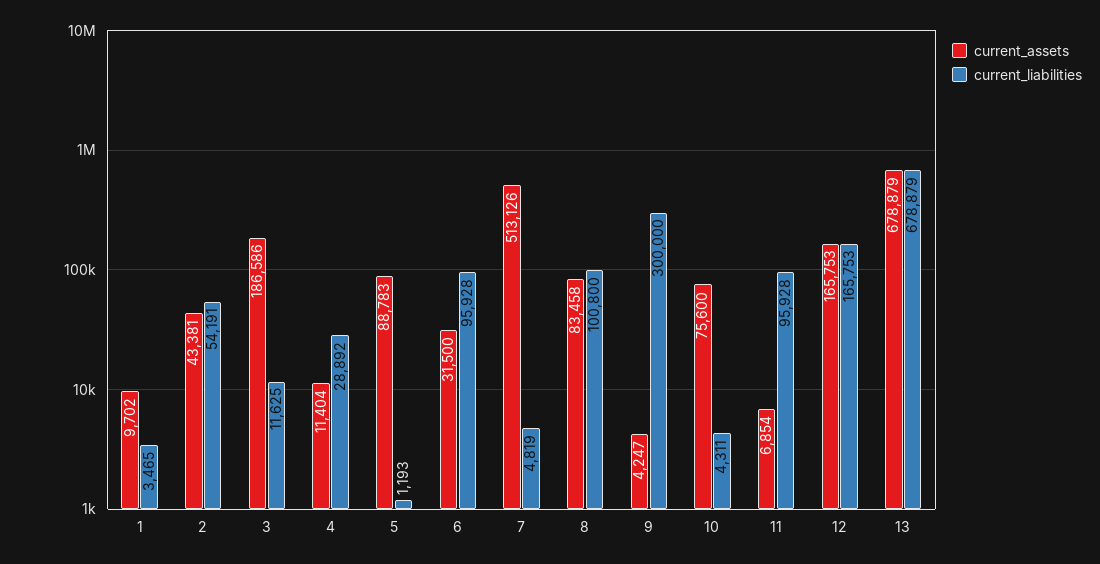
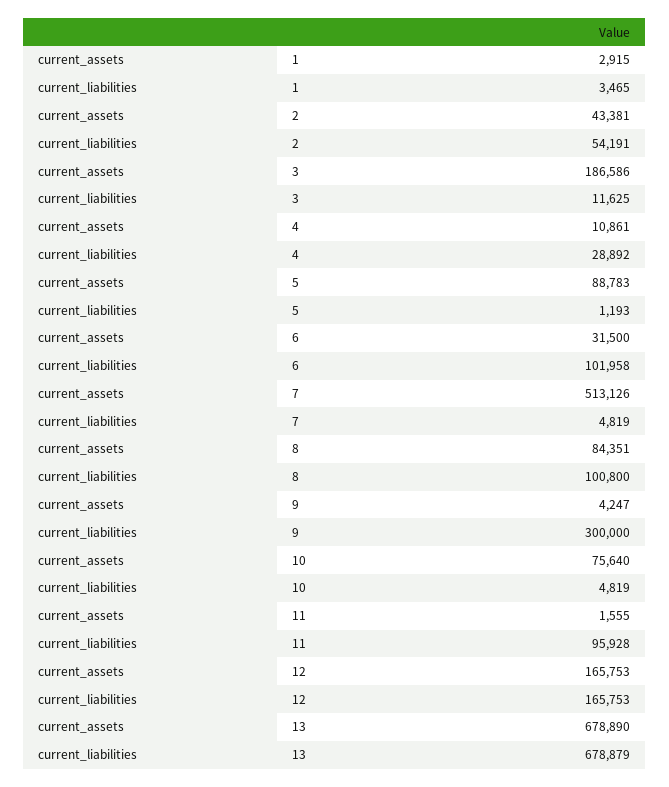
  {
    "current_assets": {
-     "1": 9702,
+     "1": 2915,
      "2": 43381,
      "3": 186586,
-     "4": 11404,
+     "4": 10861,
      "5": 88783,
      "6": 31500,
      "7": 513126,
-     "8": 83458,
+     "8": 84351,
      "9": 4247,
-     "10": 75600,
+     "10": 75640,
-     "11": 6854,
+     "11": 1555,
      "12": 165753,
-     "13": 678879
+     "13": 678890
    },
    "current_liabilities": {
      "1": 3465,
      "2": 54191,
      "3": 11625,
      "4": 28892,
      "5": 1193,
-     "6": 95928,
+     "6": 101958,
      "7": 4819,
      "8": 100800,
      "9": 300000,
-     "10": 4311,
+     "10": 4819,
      "11": 95928,
      "12": 165753,
      "13": 678879
    }
  }

